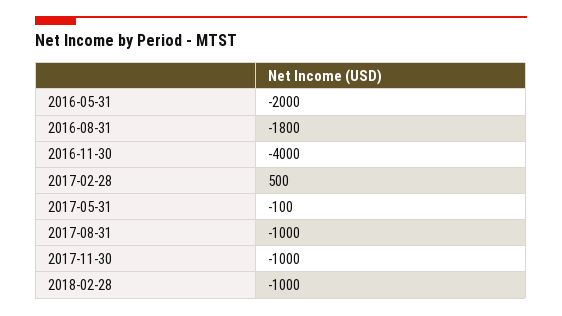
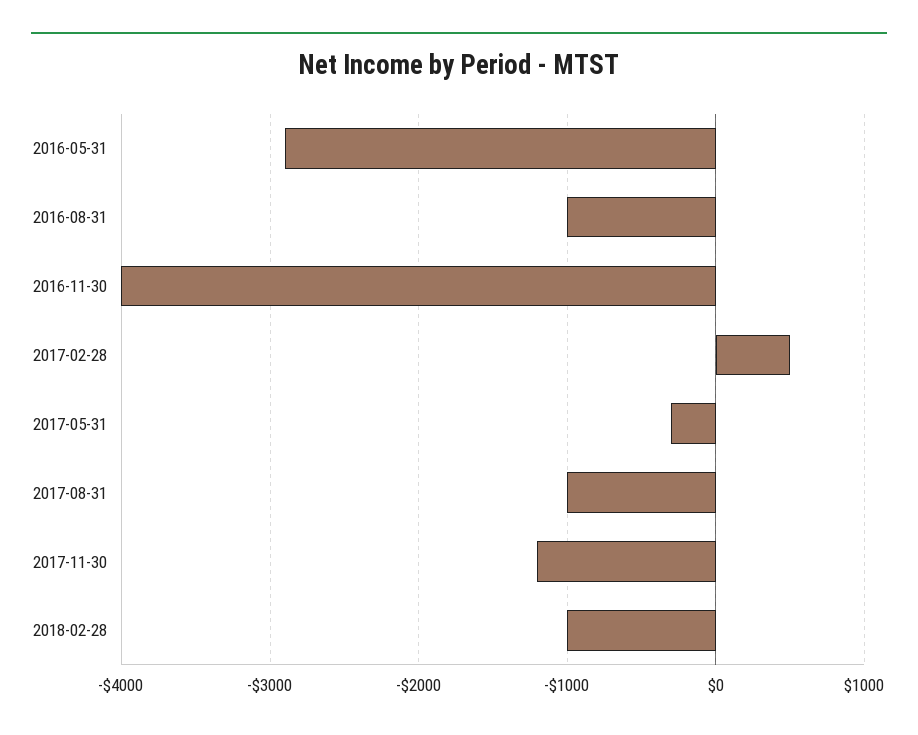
  {
-   "2016-05-31": -2000,
+   "2016-05-31": -2900,
-   "2016-08-31": -1800,
+   "2016-08-31": -1000,
    "2016-11-30": -4000,
    "2017-02-28": 500,
-   "2017-05-31": -100,
+   "2017-05-31": -300,
    "2017-08-31": -1000,
-   "2017-11-30": -1000,
+   "2017-11-30": -1200,
    "2018-02-28": -1000
  }

